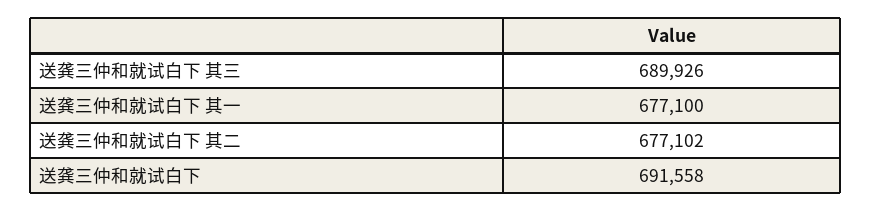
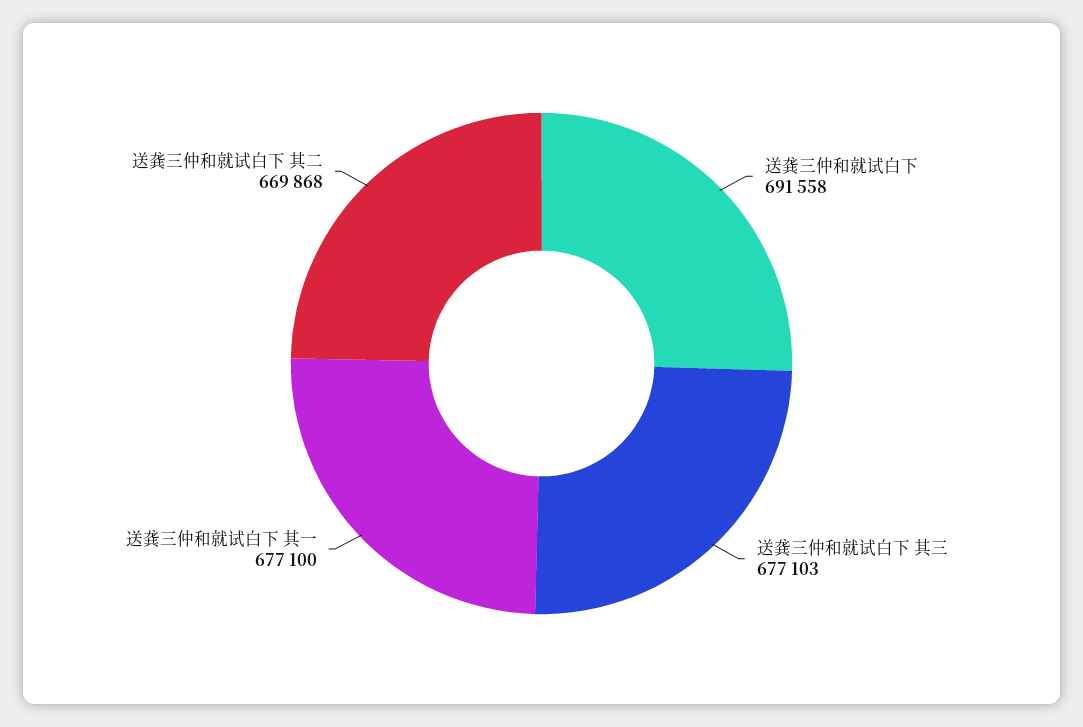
  {
-   "送龚三仲和就试白下 其三": 689926,
+   "送龚三仲和就试白下 其三": 677103,
    "送龚三仲和就试白下 其一": 677100,
-   "送龚三仲和就试白下 其二": 677102,
+   "送龚三仲和就试白下 其二": 669868,
    "送龚三仲和就试白下": 691558
  }

